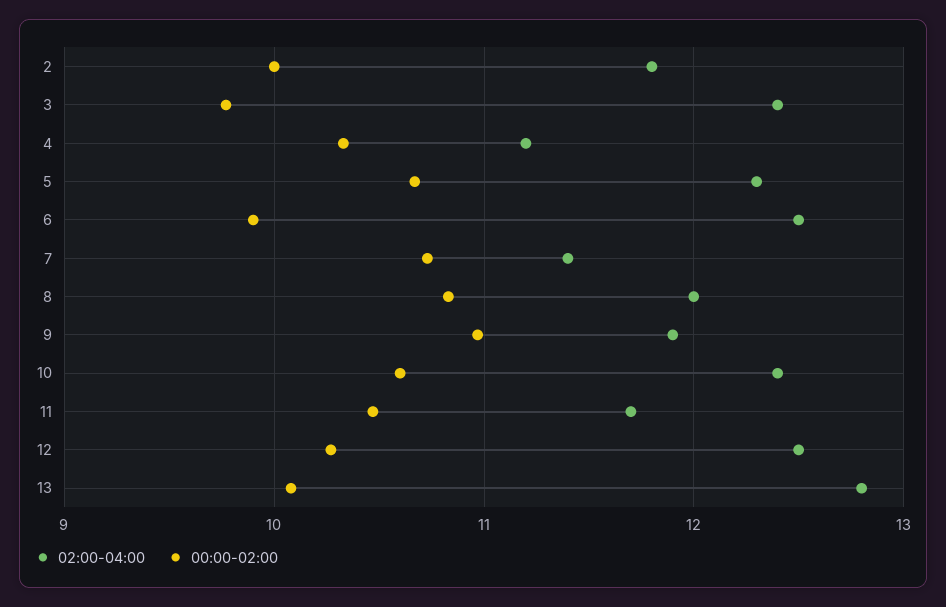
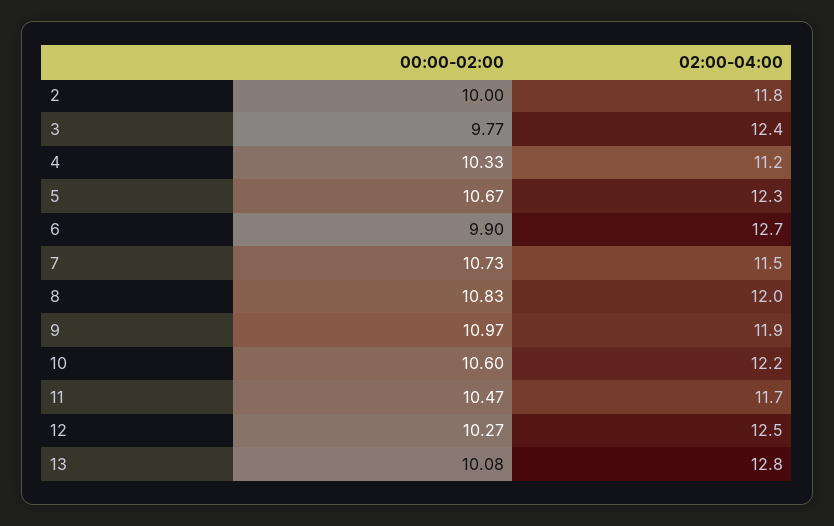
  {
    "02:00-04:00": {
      "2": 11.8,
      "3": 12.4,
      "4": 11.2,
      "5": 12.3,
-     "6": 12.5,
+     "6": 12.7,
-     "7": 11.4,
+     "7": 11.5,
      "8": 12,
      "9": 11.9,
-     "10": 12.4,
+     "10": 12.2,
      "11": 11.7,
      "12": 12.5,
      "13": 12.8
    },
    "00:00-02:00": {
      "2": 10,
      "3": 9.77,
      "4": 10.33,
      "5": 10.67,
      "6": 9.9,
      "7": 10.73,
      "8": 10.83,
      "9": 10.97,
      "10": 10.6,
      "11": 10.47,
      "12": 10.27,
      "13": 10.08
    }
  }

